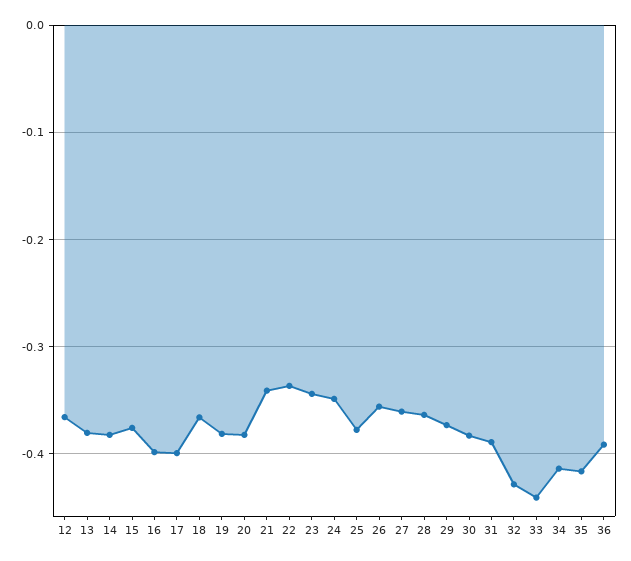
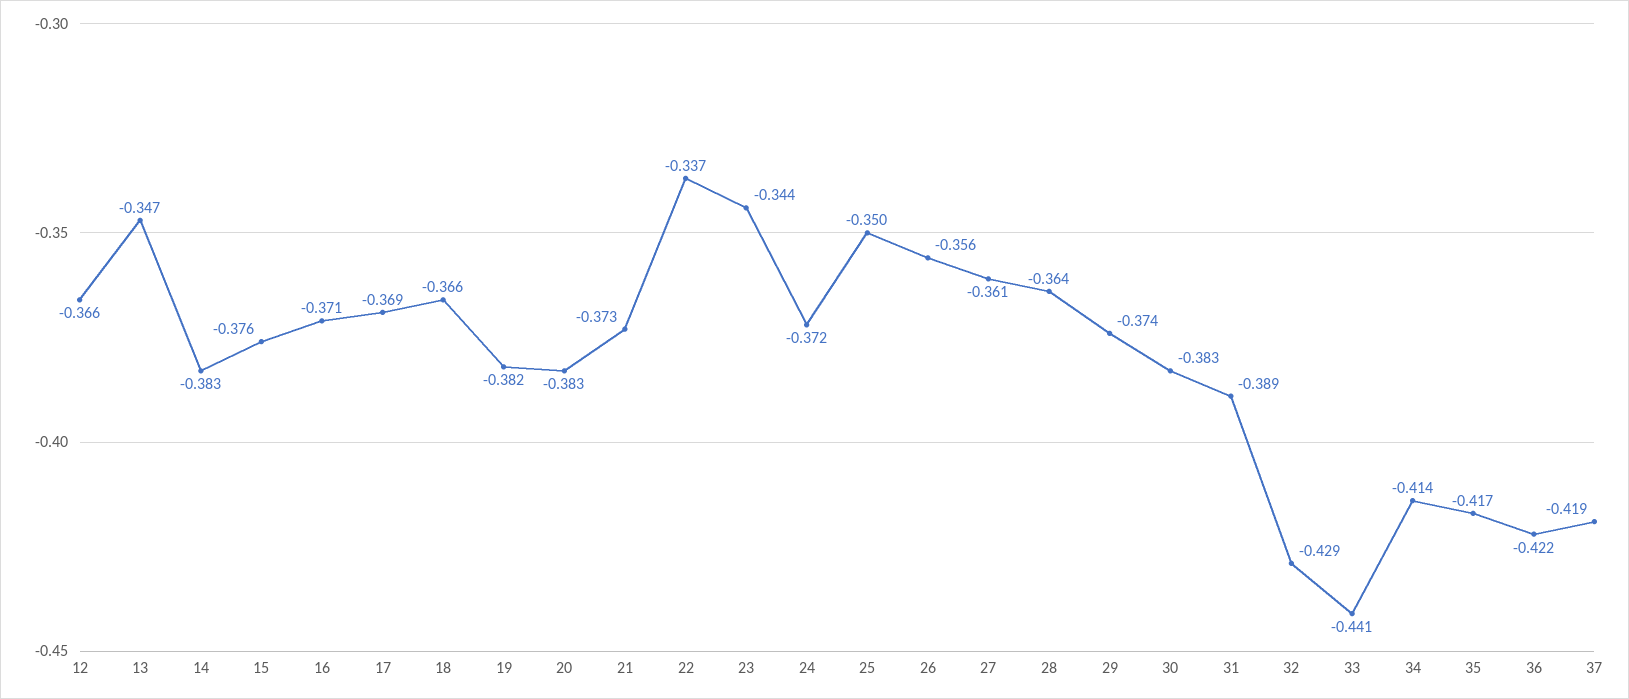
  {
    "12": -0.366,
-   "13": -0.38,
+   "13": -0.347,
    "14": -0.383,
    "15": -0.376,
-   "16": -0.4,
+   "16": -0.371,
-   "17": -0.4,
+   "17": -0.369,
    "18": -0.366,
    "19": -0.382,
    "20": -0.383,
-   "21": -0.34,
+   "21": -0.373,
    "22": -0.337,
    "23": -0.344,
-   "24": -0.35,
+   "24": -0.372,
-   "25": -0.38,
+   "25": -0.35,
    "26": -0.356,
    "27": -0.361,
    "28": -0.364,
    "29": -0.374,
    "30": -0.383,
    "31": -0.389,
    "32": -0.429,
    "33": -0.441,
    "34": -0.414,
    "35": -0.417,
-   "36": -0.39
+   "36": -0.422,
+   "37": -0.419
  }

